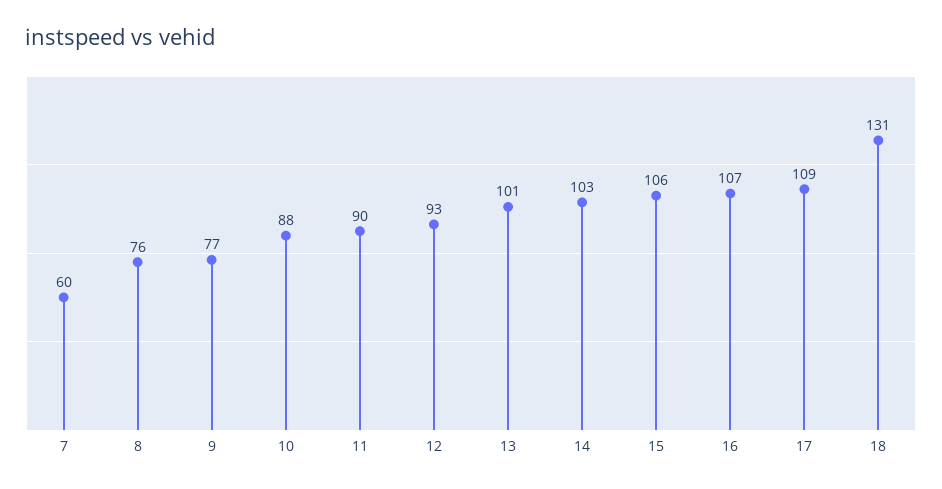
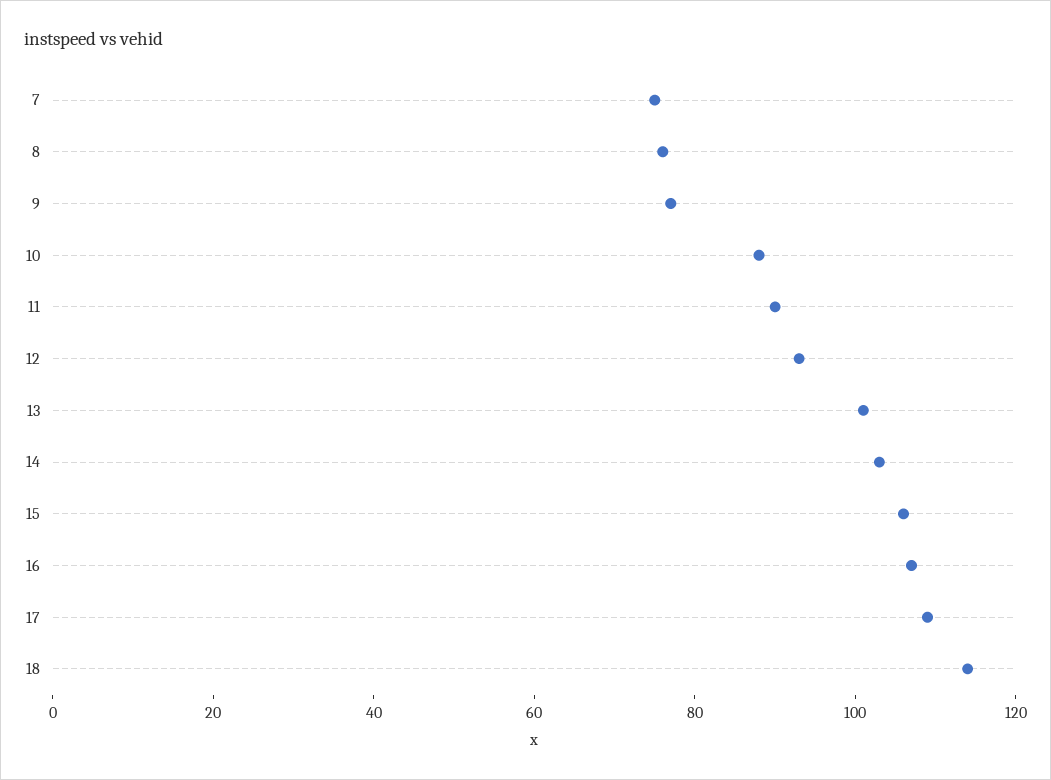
  {
-   "7": 60,
+   "7": 75,
    "8": 76,
    "9": 77,
    "10": 88,
    "11": 90,
    "12": 93,
    "13": 101,
    "14": 103,
    "15": 106,
    "16": 107,
    "17": 109,
-   "18": 131
+   "18": 115
  }

